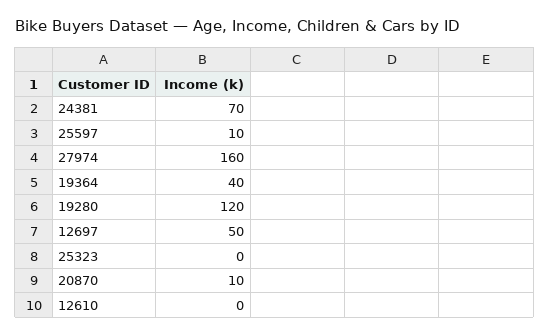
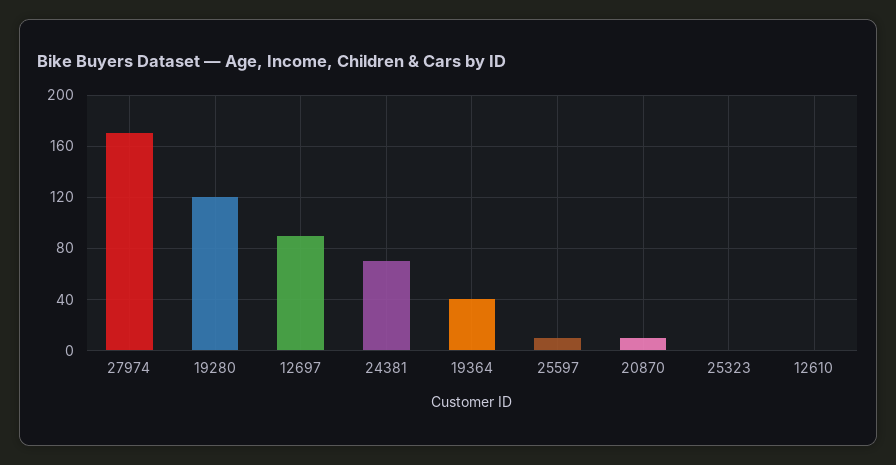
  {
    "24381": 70,
    "25597": 10,
-   "27974": 160,
+   "27974": 170,
    "19364": 40,
    "19280": 120,
-   "12697": 50,
+   "12697": 90,
    "25323": 0,
    "20870": 10,
    "12610": 0
  }

